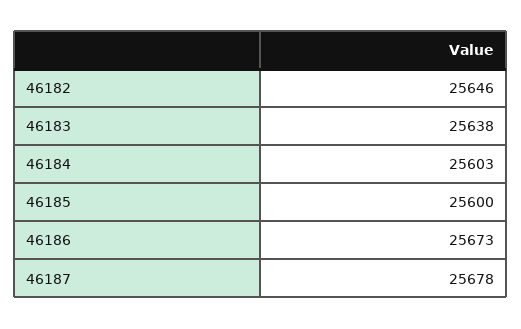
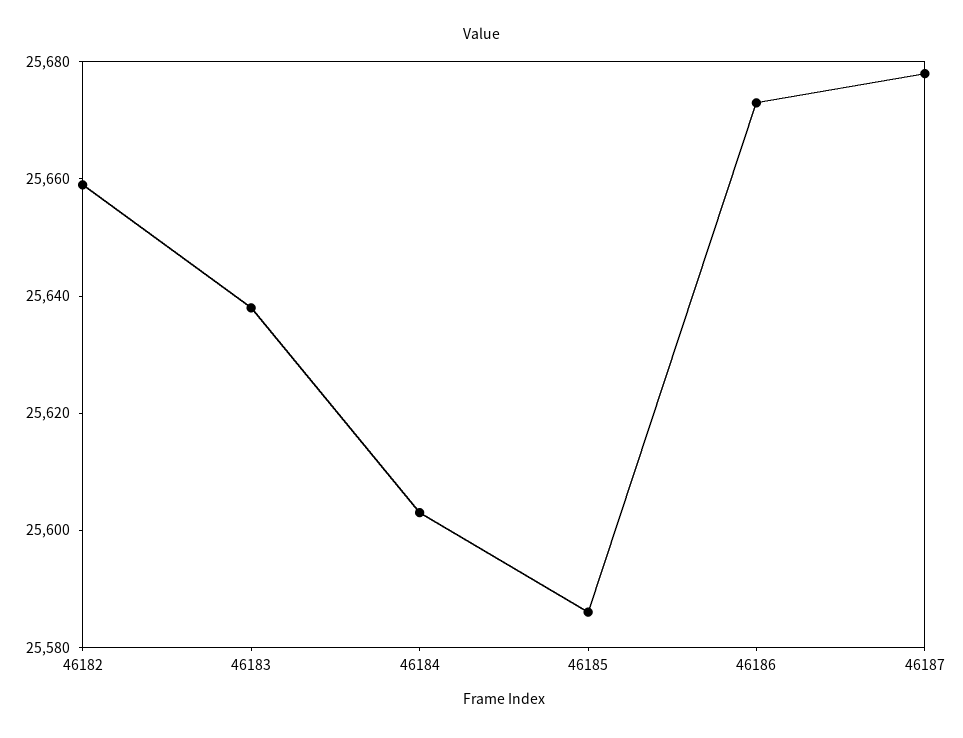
  {
-   "46182": 25646,
+   "46182": 25660,
    "46183": 25638,
    "46184": 25603,
-   "46185": 25600,
+   "46185": 25585,
    "46186": 25673,
    "46187": 25678
  }

